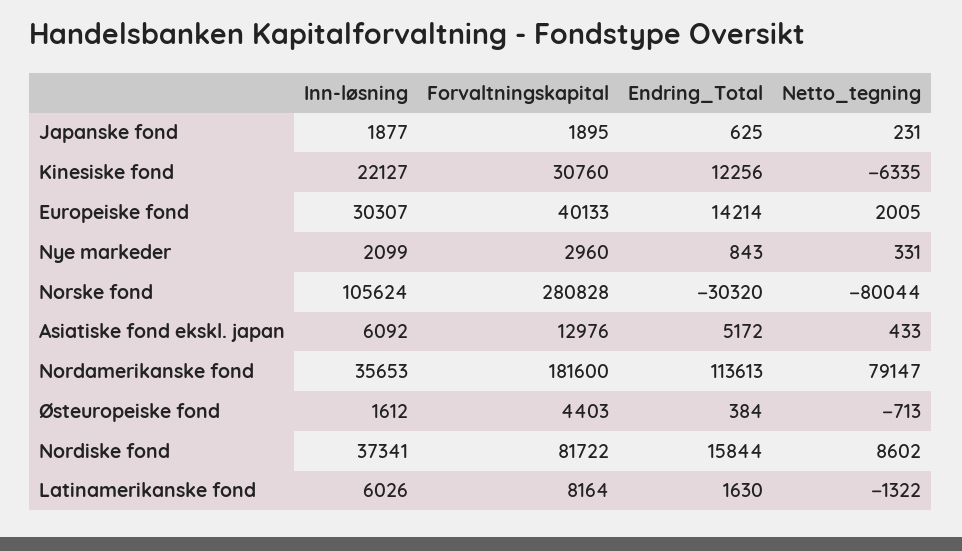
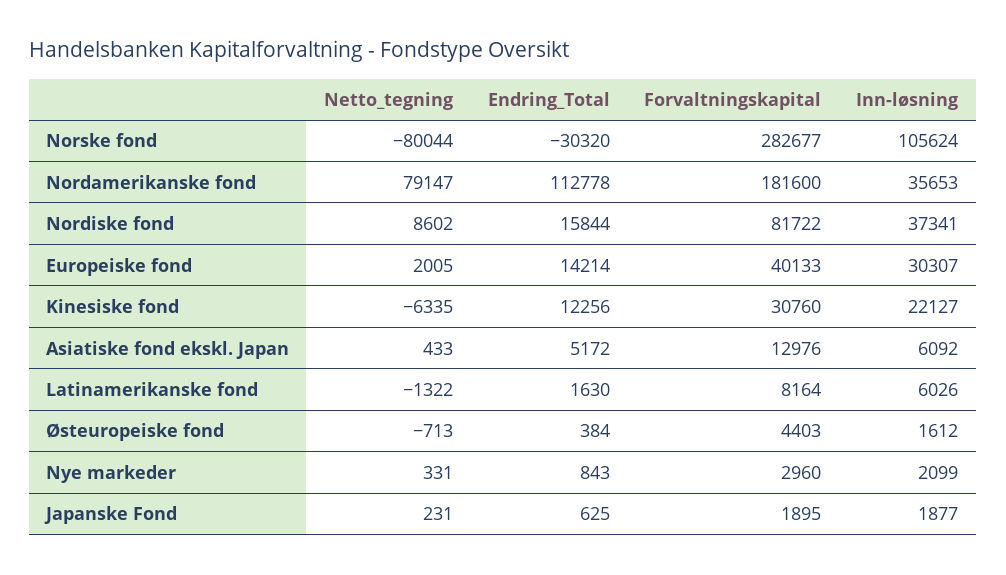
  {
    "Inn-løsning": {
      "Japanske fond": 1877,
      "Kinesiske fond": 22127,
      "Europeiske fond": 30307,
      "Nye markeder": 2099,
      "Norske fond": 105624,
      "Asiatiske fond ekskl. japan": 6092,
      "Nordamerikanske fond": 35653,
      "Østeuropeiske fond": 1612,
      "Nordiske fond": 37341,
      "Latinamerikanske fond": 6026
    },
    "Forvaltningskapital": {
      "Japanske fond": 1895,
      "Kinesiske fond": 30760,
      "Europeiske fond": 40133,
      "Nye markeder": 2960,
-     "Norske fond": 280828,
+     "Norske fond": 282677,
      "Asiatiske fond ekskl. japan": 12976,
      "Nordamerikanske fond": 181600,
      "Østeuropeiske fond": 4403,
      "Nordiske fond": 81722,
      "Latinamerikanske fond": 8164
    },
    "Endring_Total": {
      "Japanske fond": 625,
      "Kinesiske fond": 12256,
      "Europeiske fond": 14214,
      "Nye markeder": 843,
      "Norske fond": -30320,
      "Asiatiske fond ekskl. japan": 5172,
-     "Nordamerikanske fond": 113613,
+     "Nordamerikanske fond": 112778,
      "Østeuropeiske fond": 384,
      "Nordiske fond": 15844,
      "Latinamerikanske fond": 1630
    },
    "Netto_tegning": {
      "Japanske fond": 231,
      "Kinesiske fond": -6335,
      "Europeiske fond": 2005,
      "Nye markeder": 331,
      "Norske fond": -80044,
      "Asiatiske fond ekskl. japan": 433,
      "Nordamerikanske fond": 79147,
      "Østeuropeiske fond": -713,
      "Nordiske fond": 8602,
      "Latinamerikanske fond": -1322
    }
  }

